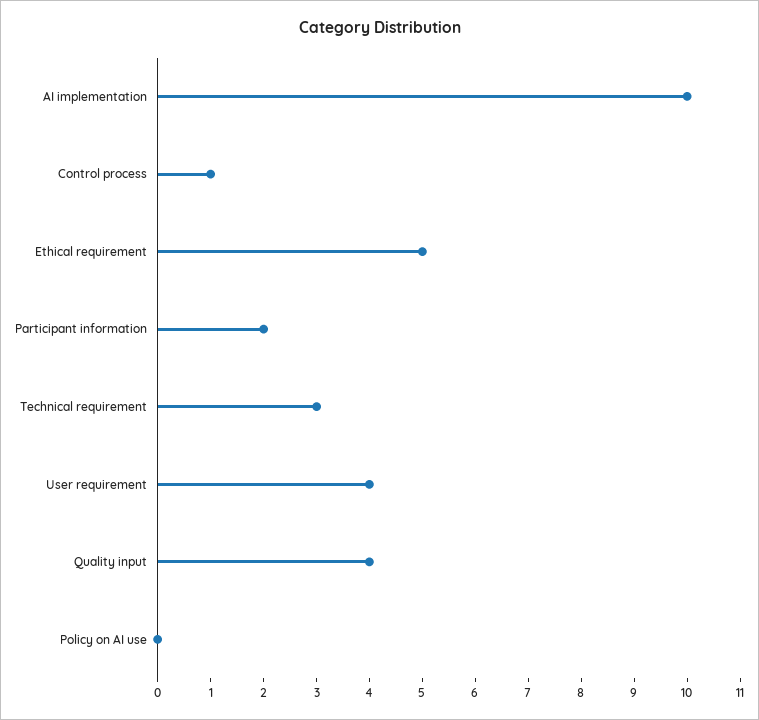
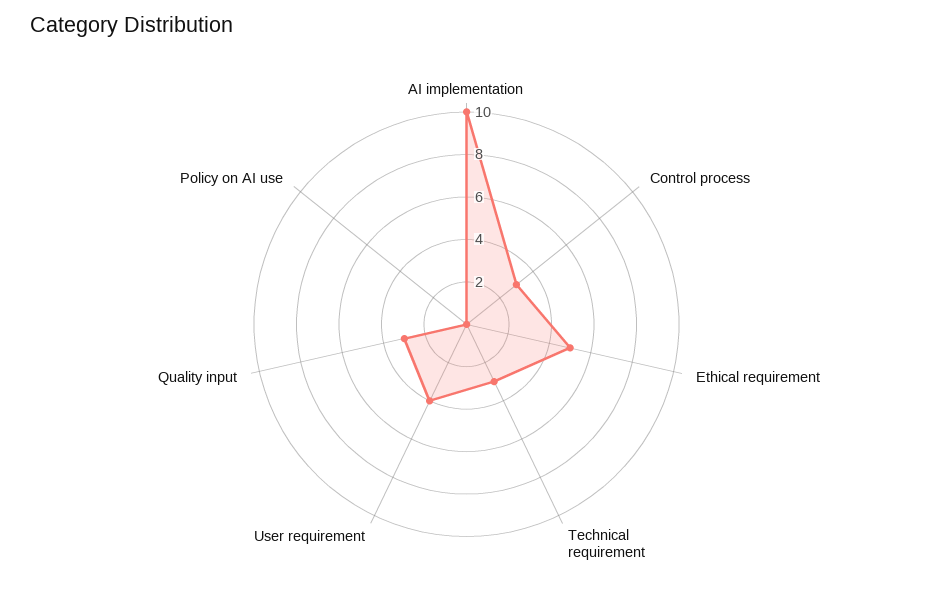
  {
    "AI implementation": 10,
-   "Control process": 1,
+   "Control process": 3,
    "Ethical requirement": 5,
-   "Participant information": 2,
    "Technical requirement": 3,
    "User requirement": 4,
-   "Quality input": 4,
+   "Quality input": 3,
    "Policy on AI use": 0
  }

